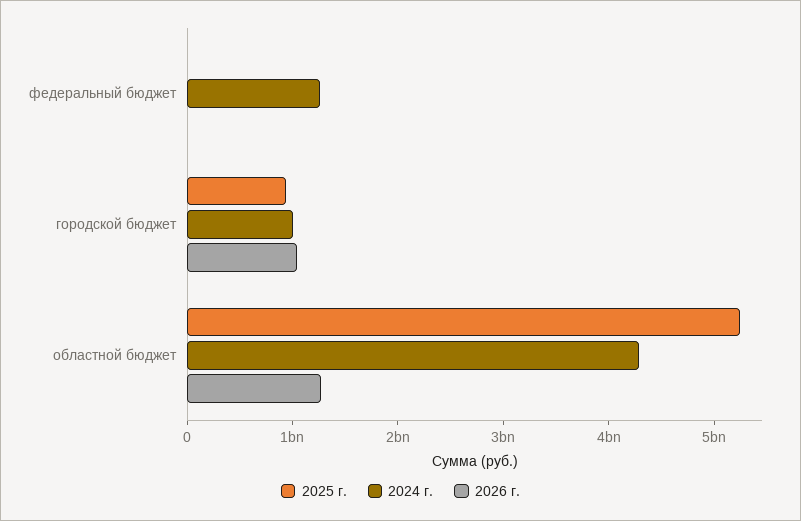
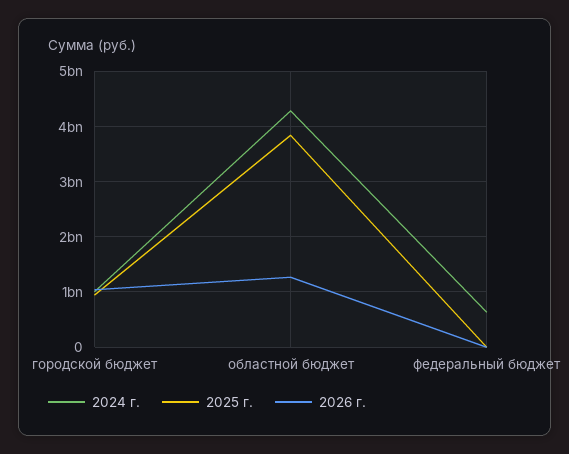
  {
    "2025 г.": {
      "федеральный бюджет": 0,
      "городской бюджет": 1000000000,
-     "областной бюджет": 5200000000
+     "областной бюджет": 3800000000
    },
    "2024 г.": {
-     "федеральный бюджет": 1200000000,
+     "федеральный бюджет": 600000000,
      "городской бюджет": 1000000000,
      "областной бюджет": 4200000000
    },
    "2026 г.": {
      "федеральный бюджет": 0,
      "городской бюджет": 1000000000,
      "областной бюджет": 1200000000
    }
  }

